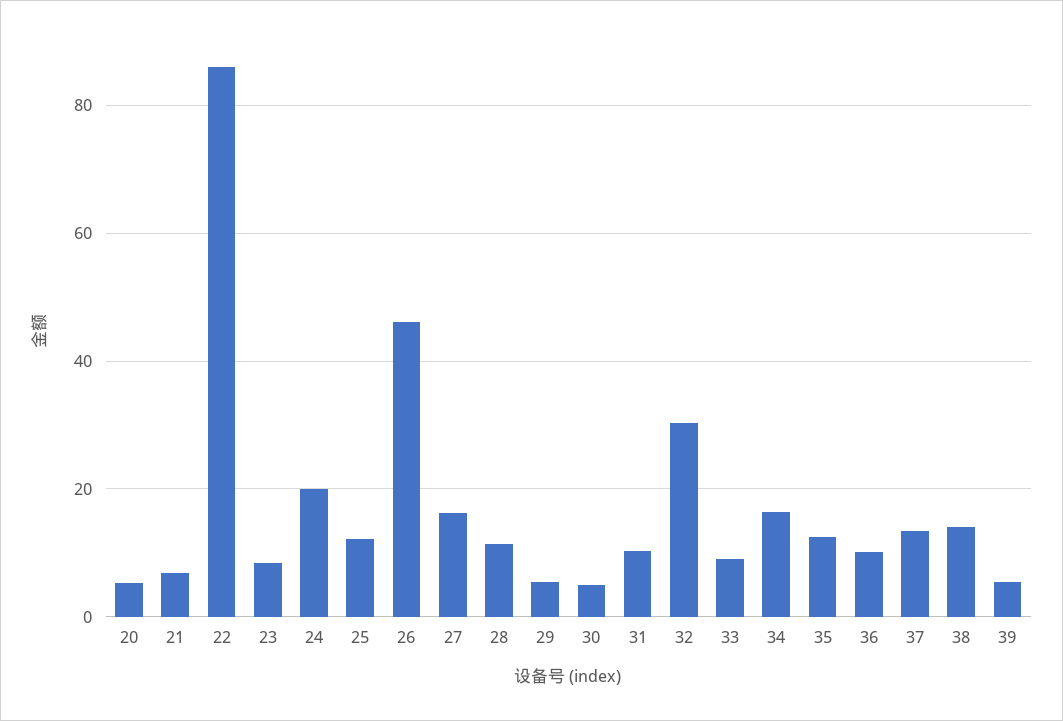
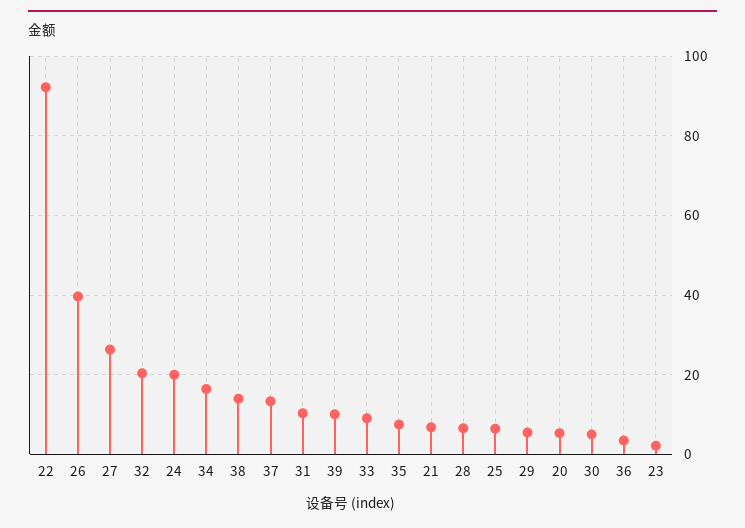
  {
    "20": 6,
    "21": 6,
-   "22": 86,
+   "22": 92,
-   "23": 8,
+   "23": 2,
    "24": 20,
-   "25": 12,
+   "25": 6,
-   "26": 46,
+   "26": 40,
-   "27": 16,
+   "27": 26,
-   "28": 12,
+   "28": 6,
    "29": 6,
    "30": 6,
    "31": 10,
-   "32": 30,
+   "32": 20,
    "33": 10,
    "34": 16,
-   "35": 12,
+   "35": 8,
-   "36": 10,
+   "36": 4,
    "37": 14,
    "38": 14,
-   "39": 6
+   "39": 10
  }

